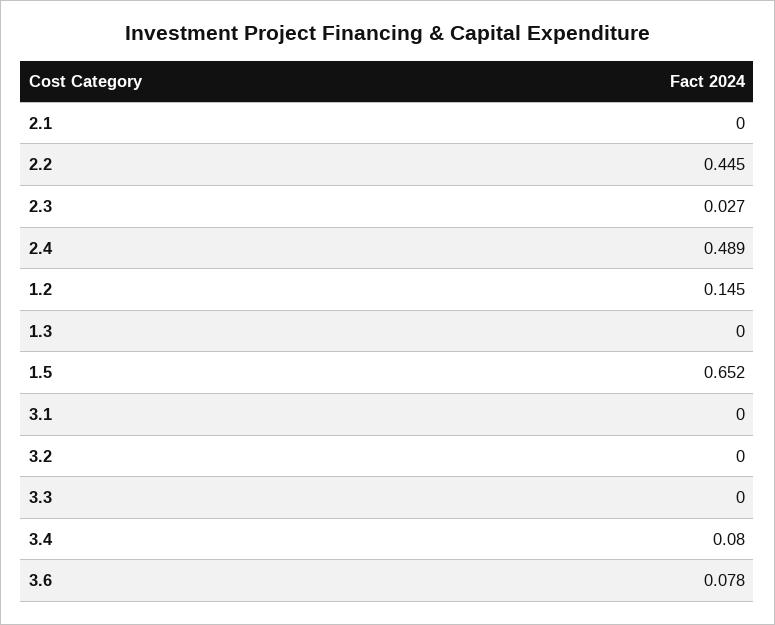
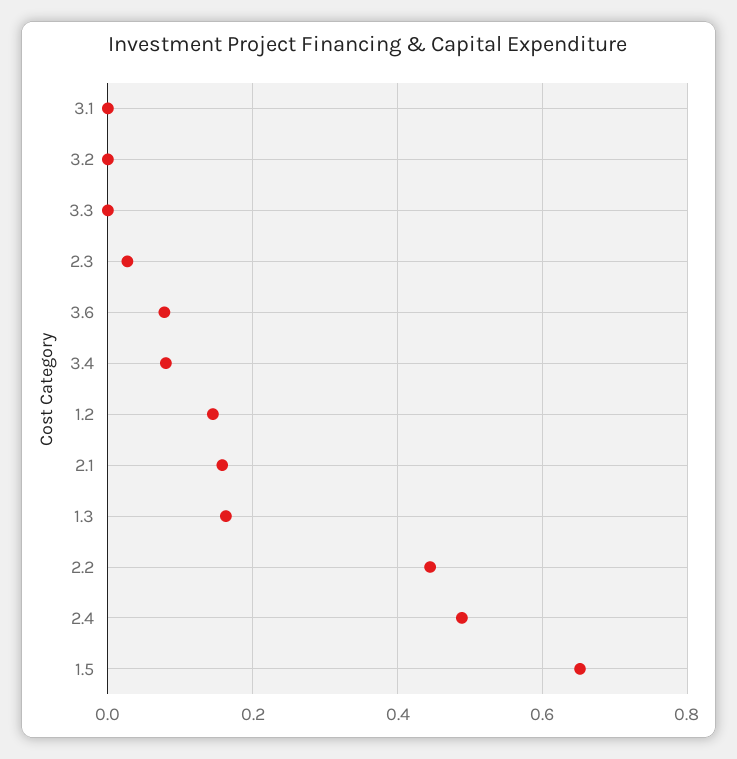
  {
-   "2.1": 0,
+   "2.1": 0.16,
    "2.2": 0.445,
    "2.3": 0.027,
    "2.4": 0.489,
    "1.2": 0.145,
-   "1.3": 0,
+   "1.3": 0.16,
    "1.5": 0.652,
    "3.1": 0,
    "3.2": 0,
    "3.3": 0,
    "3.4": 0.08,
    "3.6": 0.078
  }

